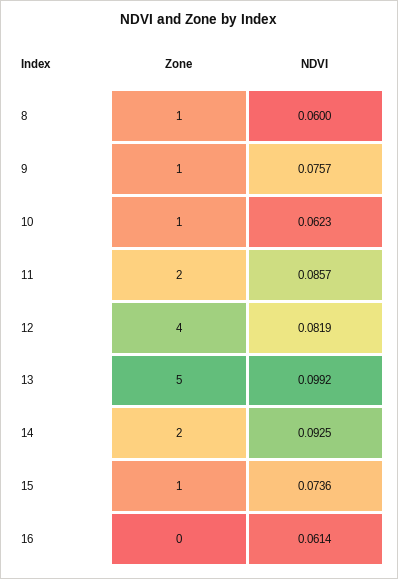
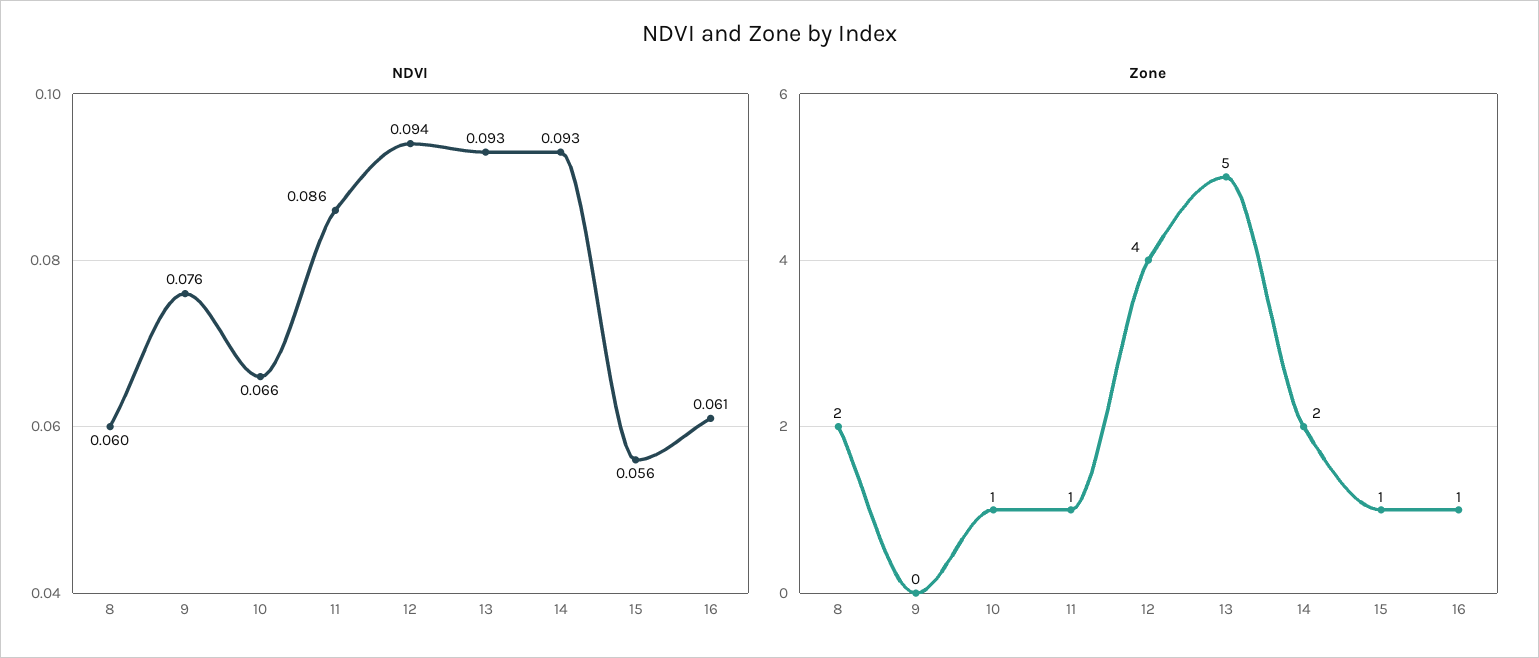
  {
    "Zone": {
-     "8": 1,
+     "8": 2,
-     "9": 1,
+     "9": 0,
      "10": 1,
-     "11": 2,
+     "11": 1,
      "12": 4,
      "13": 5,
      "14": 2,
      "15": 1,
-     "16": 0
+     "16": 1
    },
    "NDVI": {
      "8": 0.06,
      "9": 0.0757,
-     "10": 0.0623,
+     "10": 0.066,
      "11": 0.0857,
-     "12": 0.0819,
+     "12": 0.094,
-     "13": 0.0992,
+     "13": 0.093,
      "14": 0.0925,
-     "15": 0.0736,
+     "15": 0.056,
      "16": 0.0614
    }
  }

